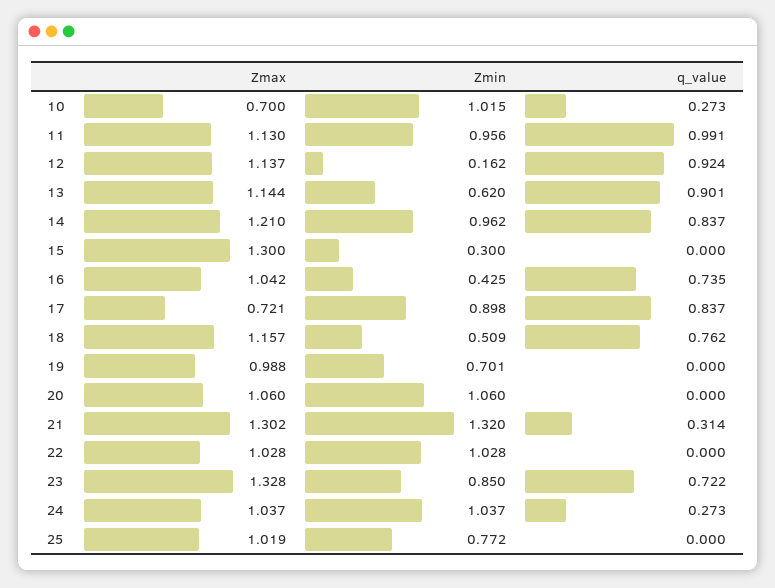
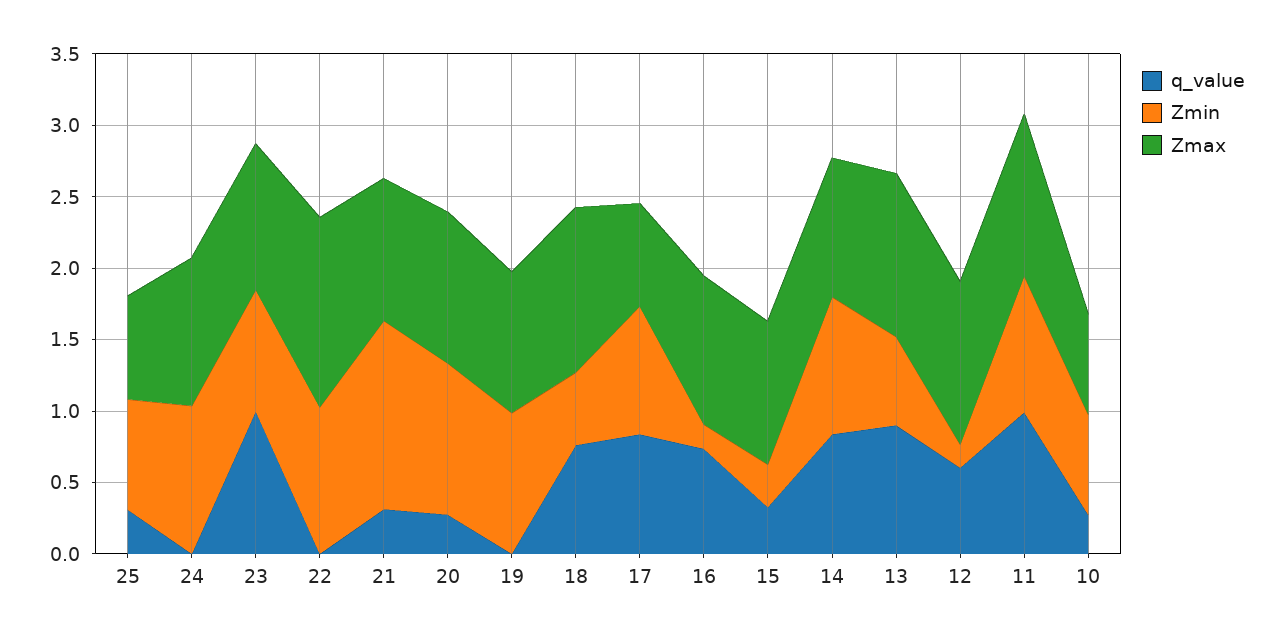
  {
    "Zmax": {
      "10": 0.7,
      "11": 1.13,
      "12": 1.137,
      "13": 1.144,
-     "14": 1.21,
+     "14": 1,
-     "15": 1.3,
+     "15": 1,
      "16": 1.042,
      "17": 0.721,
      "18": 1.157,
      "19": 0.988,
      "20": 1.06,
-     "21": 1.302,
+     "21": 1,
-     "22": 1.028,
+     "22": 1.3,
-     "23": 1.328,
+     "23": 1,
      "24": 1.037,
-     "25": 1.019
+     "25": 0.7
    },
    "Zmin": {
-     "10": 1.015,
+     "10": 0.7,
      "11": 0.956,
      "12": 0.162,
      "13": 0.62,
      "14": 0.962,
      "15": 0.3,
-     "16": 0.425,
+     "16": 0.2,
      "17": 0.898,
      "18": 0.509,
-     "19": 0.701,
+     "19": 1,
      "20": 1.06,
      "21": 1.32,
      "22": 1.028,
      "23": 0.85,
      "24": 1.037,
      "25": 0.772
    },
    "q_value": {
      "10": 0.273,
      "11": 0.991,
-     "12": 0.924,
+     "12": 0.6,
      "13": 0.901,
      "14": 0.837,
-     "15": 0,
+     "15": 0.3,
      "16": 0.735,
      "17": 0.837,
      "18": 0.762,
      "19": 0,
-     "20": 0,
+     "20": 0.3,
      "21": 0.314,
      "22": 0,
-     "23": 0.722,
+     "23": 1,
-     "24": 0.273,
+     "24": 0,
-     "25": 0
+     "25": 0.3
    }
  }

